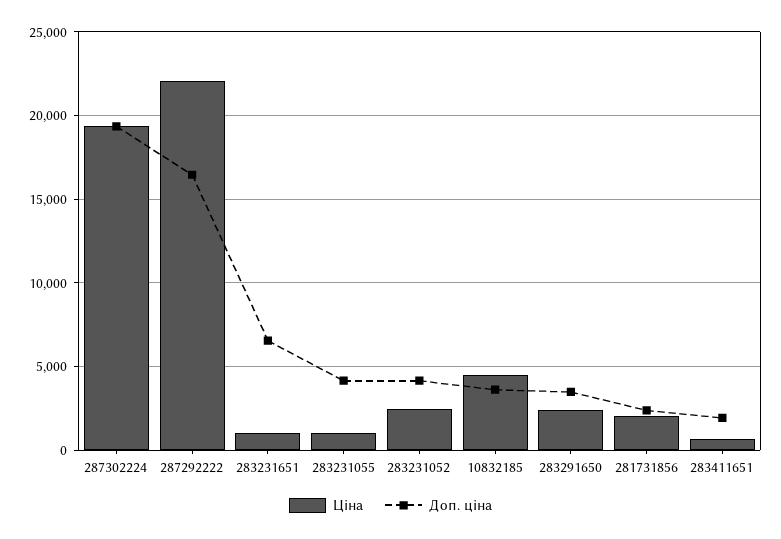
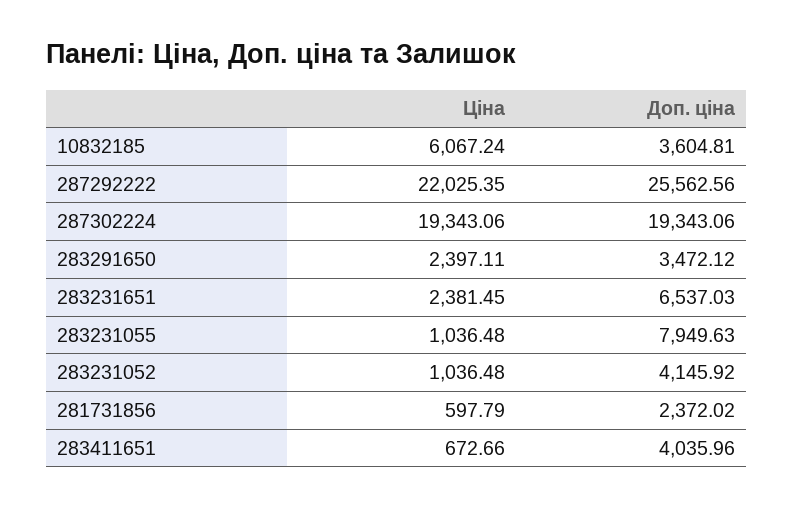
  {
    "Ціна": {
      "287302224": 19343.06,
      "287292222": 22025.35,
-     "283231651": 1000,
+     "283231651": 2381.45,
      "283231055": 1036.48,
-     "283231052": 2500,
+     "283231052": 1036.48,
-     "10832185": 4500,
+     "10832185": 6067.24,
      "283291650": 2397.11,
-     "281731856": 2000,
+     "281731856": 597.79,
      "283411651": 672.66
    },
    "Доп. ціна": {
      "287302224": 19343.06,
-     "287292222": 16500,
+     "287292222": 25562.56,
      "283231651": 6537.03,
-     "283231055": 4000,
+     "283231055": 7949.63,
      "283231052": 4145.92,
      "10832185": 3604.81,
      "283291650": 3472.12,
      "281731856": 2372.02,
-     "283411651": 2000
+     "283411651": 4035.96
    }
  }

